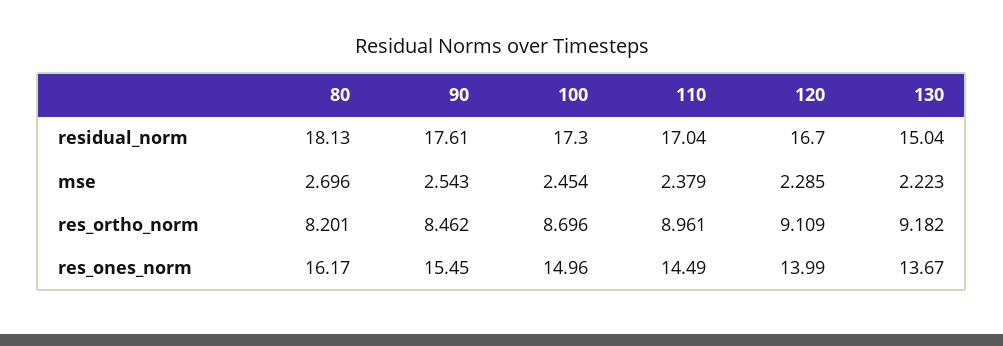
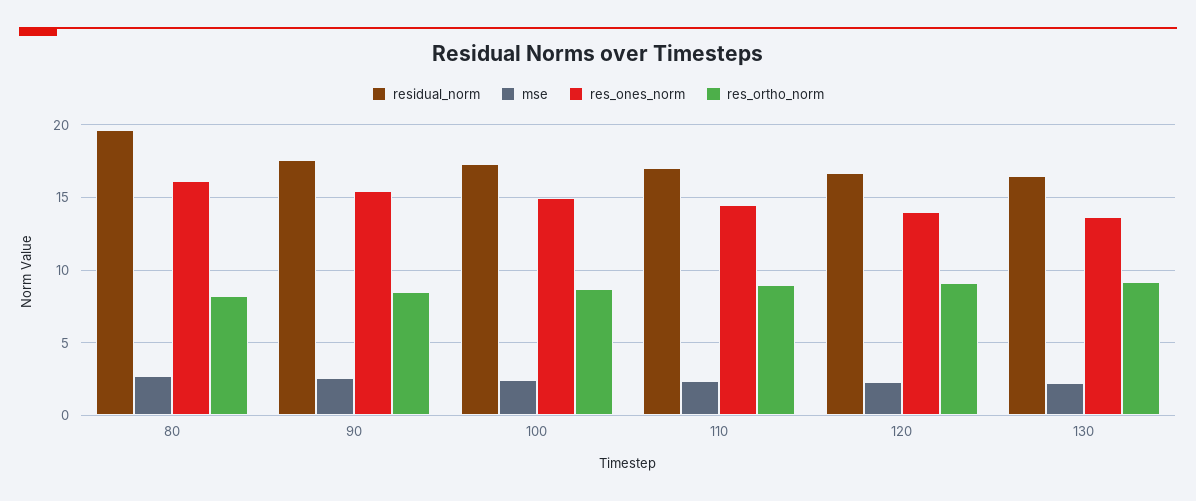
  {
    "residual_norm": {
-     "80": 18.13,
+     "80": 19.5,
      "90": 17.61,
      "100": 17.3,
      "110": 17.04,
      "120": 16.7,
-     "130": 15.04
+     "130": 16.5
    },
    "mse": {
      "80": 2.696,
      "90": 2.543,
      "100": 2.454,
      "110": 2.379,
      "120": 2.285,
      "130": 2.223
    },
    "res_ortho_norm": {
      "80": 8.201,
      "90": 8.462,
      "100": 8.696,
      "110": 8.961,
      "120": 9.109,
      "130": 9.182
    },
    "res_ones_norm": {
      "80": 16.17,
      "90": 15.45,
      "100": 14.96,
      "110": 14.49,
      "120": 13.99,
      "130": 13.67
    }
  }

